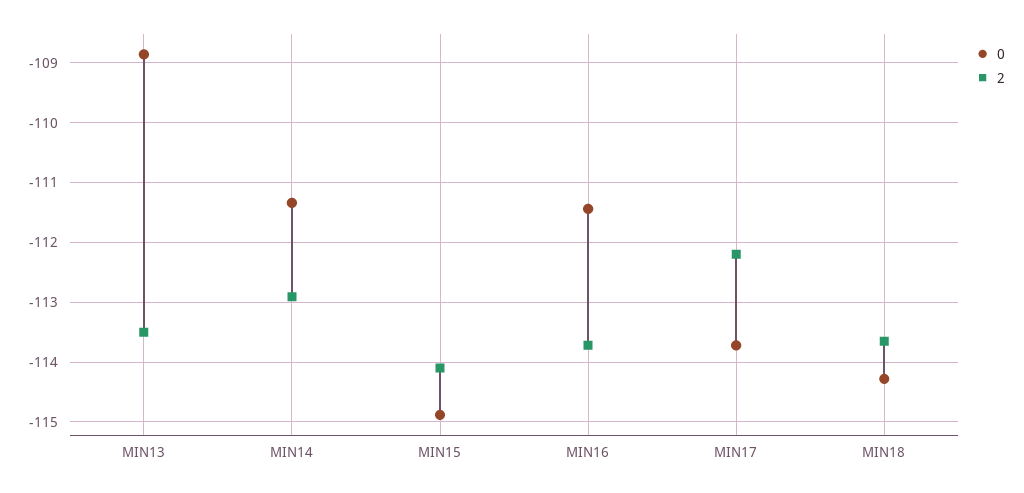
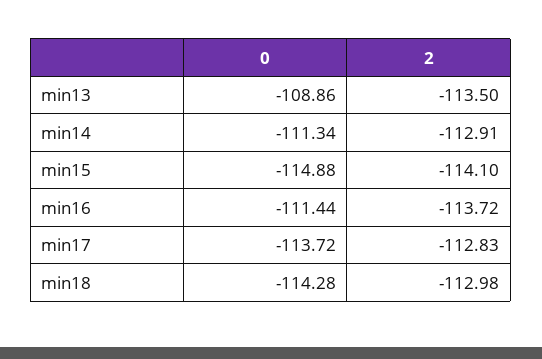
  {
    "0": {
      "MIN13": -108.86,
      "MIN14": -111.34,
      "MIN15": -114.88,
      "MIN16": -111.44,
      "MIN17": -113.72,
      "MIN18": -114.28
    },
    "2": {
      "MIN13": -113.5,
      "MIN14": -112.91,
      "MIN15": -114.1,
      "MIN16": -113.72,
-     "MIN17": -112.2,
+     "MIN17": -112.83,
-     "MIN18": -113.6
+     "MIN18": -112.98
    }
  }

